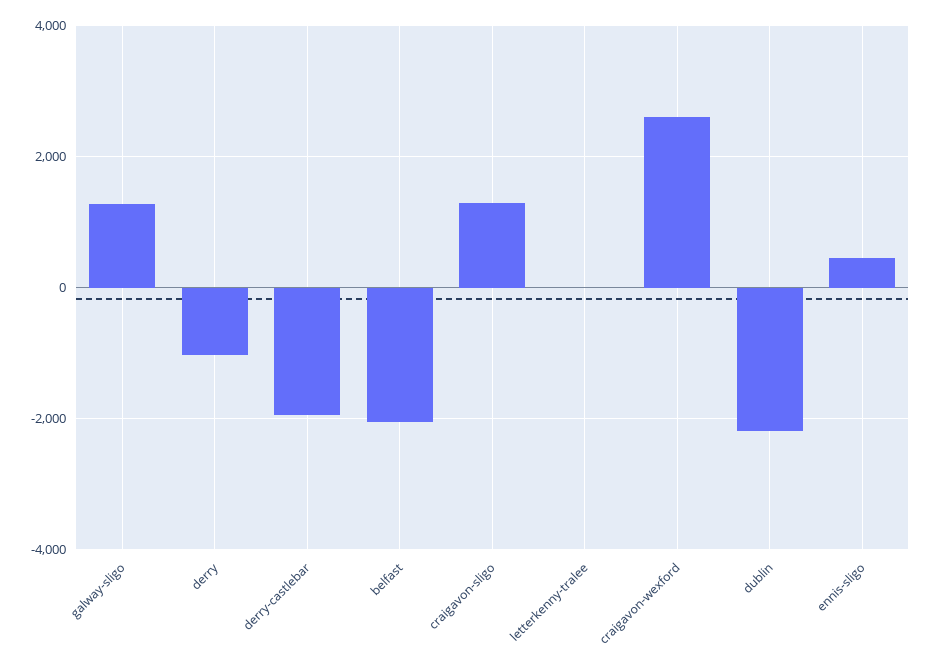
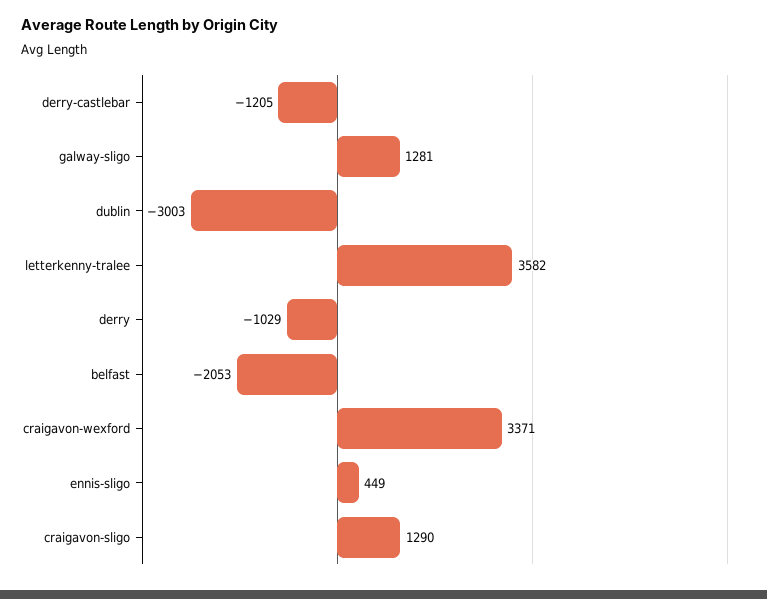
  {
    "galway-sligo": 1281,
    "derry": -1029,
-   "derry-castlebar": -2000,
+   "derry-castlebar": -1205,
    "belfast": -2053,
    "craigavon-sligo": 1290,
-   "letterkenny-tralee": 0,
+   "letterkenny-tralee": 3582,
-   "craigavon-wexford": 2600,
+   "craigavon-wexford": 3371,
-   "dublin": -2200,
+   "dublin": -3003,
    "ennis-sligo": 449
  }

